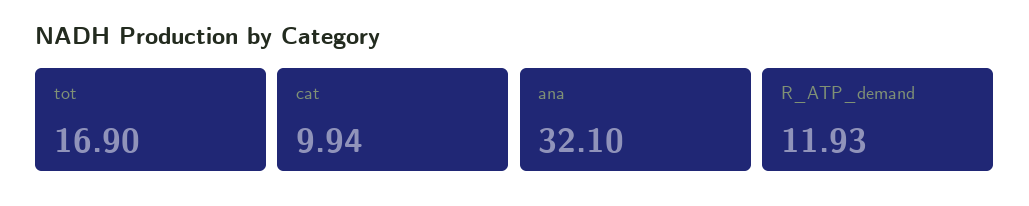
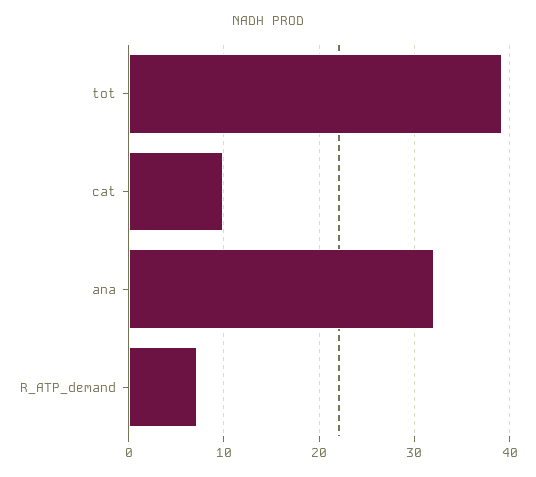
  {
-   "tot": 16.9,
+   "tot": 39,
    "cat": 9.94,
    "ana": 32.1,
-   "R_ATP_demand": 11.93
+   "R_ATP_demand": 7
  }

